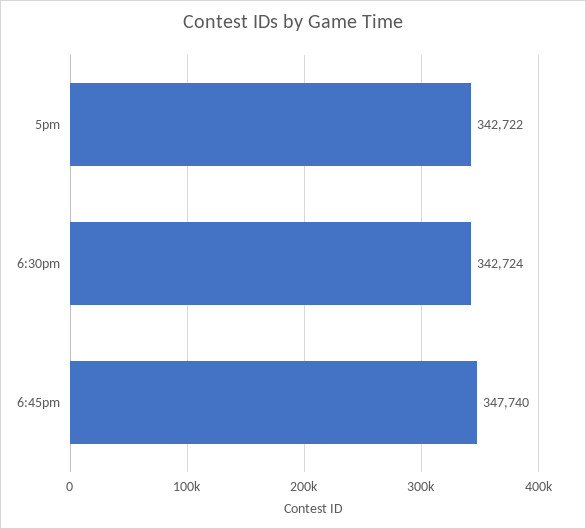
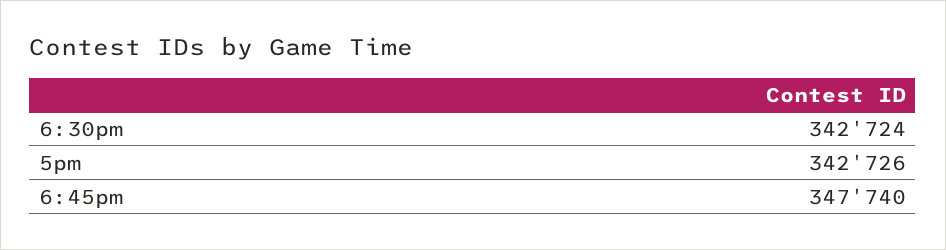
  {
-   "5pm": 342722,
+   "5pm": 342726,
    "6:30pm": 342724,
    "6:45pm": 347740
  }

